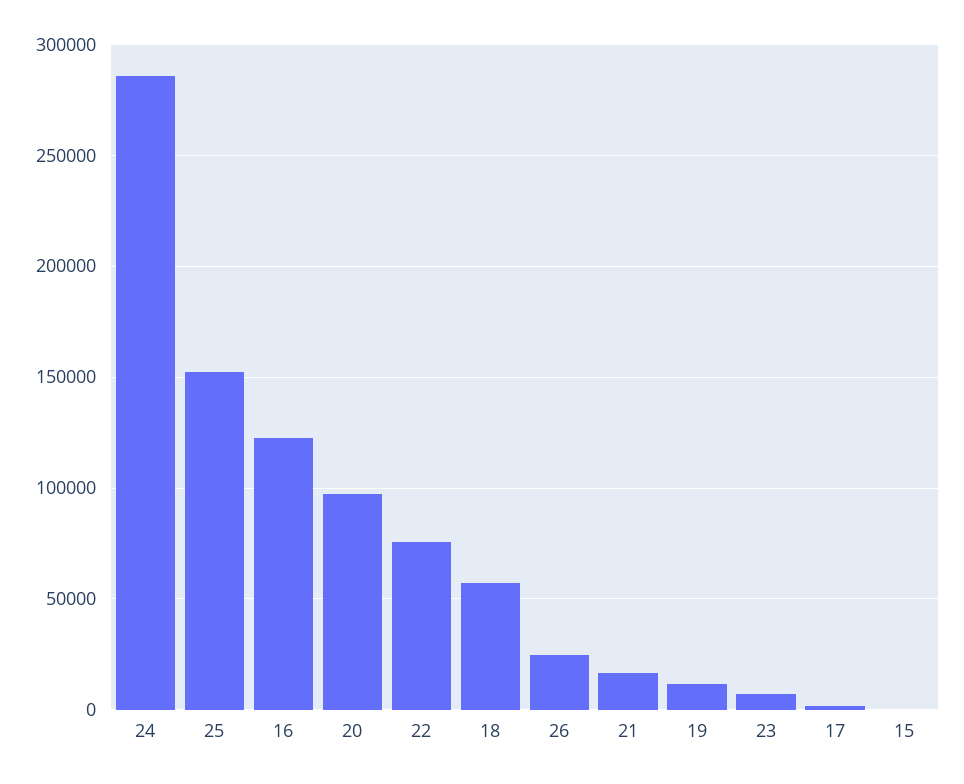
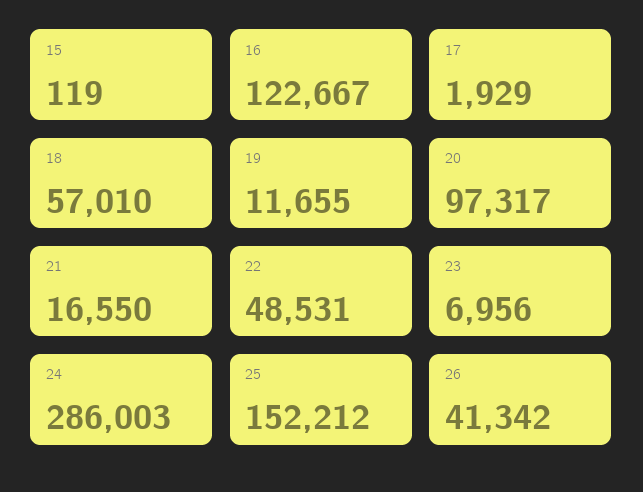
  {
    "24": 286003,
    "25": 152212,
    "16": 122667,
    "20": 97317,
-   "22": 75000,
+   "22": 48531,
    "18": 57010,
-   "26": 25000,
+   "26": 41342,
    "21": 16550,
    "19": 11655,
    "23": 6956,
    "17": 1929,
    "15": 119
  }

